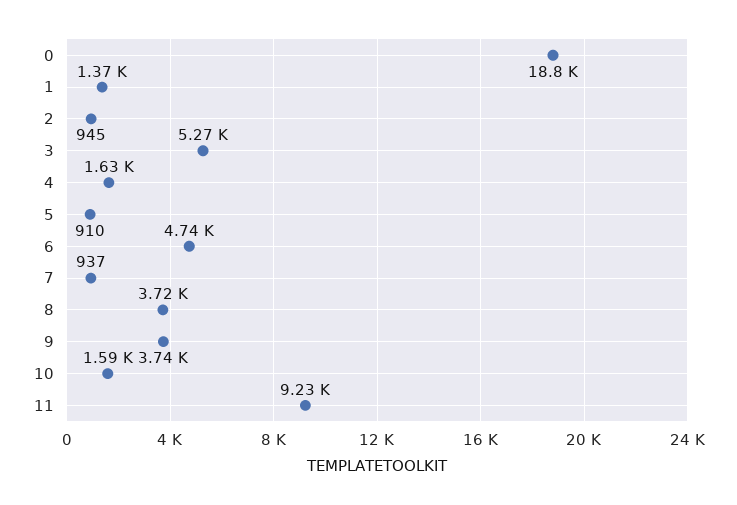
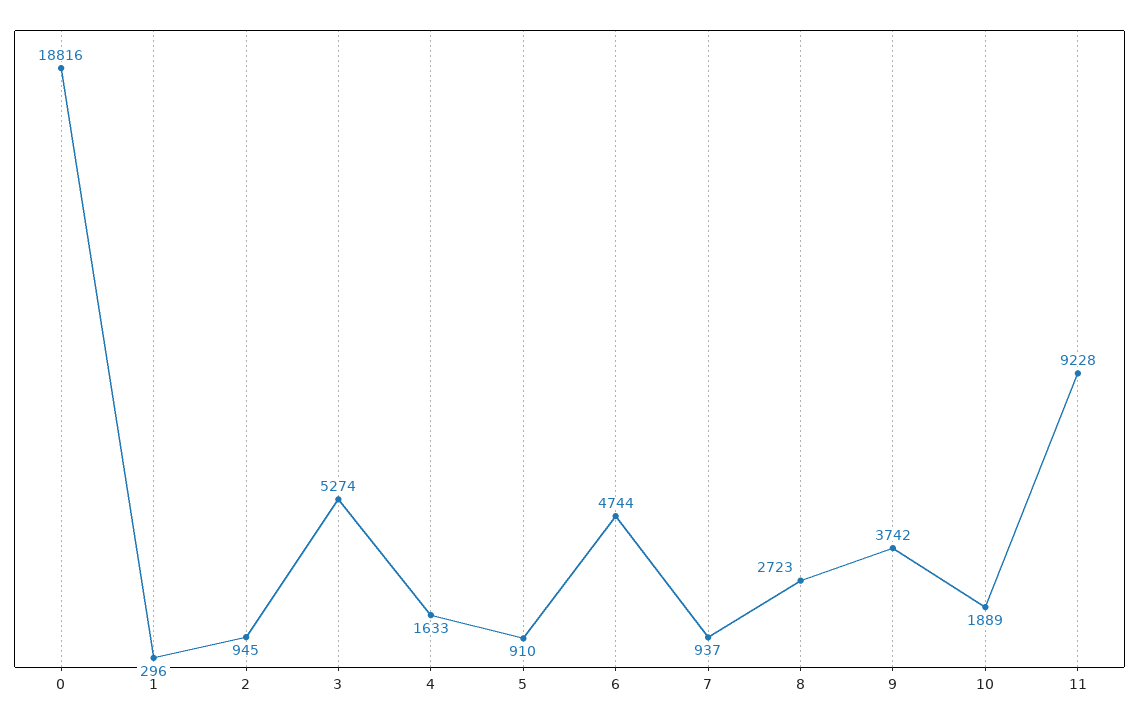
  {
    "0": 18816,
-   "1": 1370,
+   "1": 296,
    "2": 945,
    "3": 5274,
    "4": 1633,
    "5": 910,
    "6": 4744,
    "7": 937,
-   "8": 3720,
+   "8": 2723,
    "9": 3742,
-   "10": 1590,
+   "10": 1889,
    "11": 9228
  }

